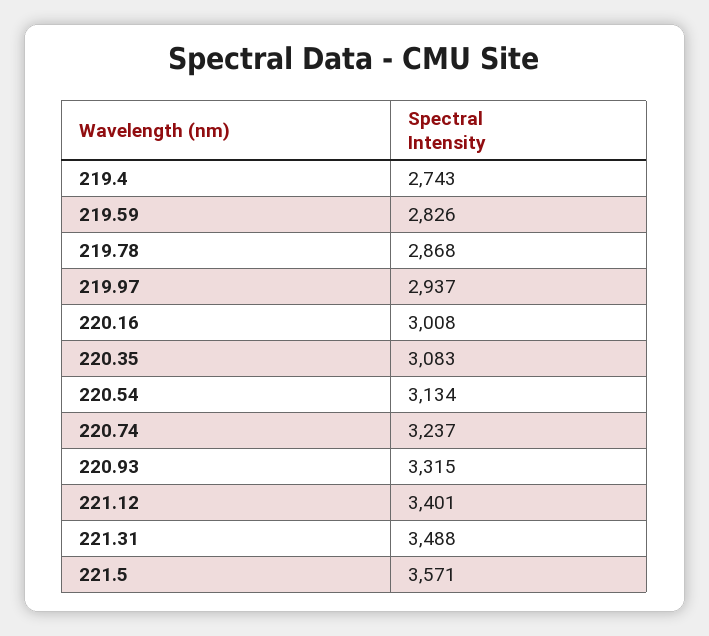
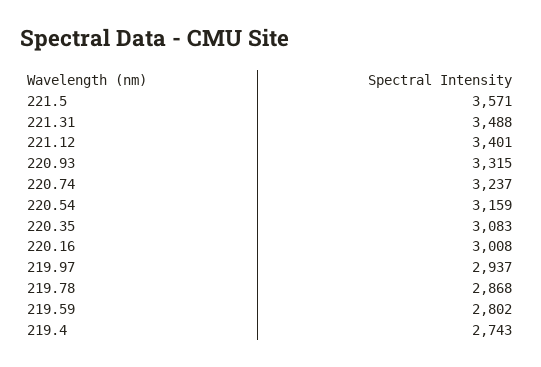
  {
    "219.4": 2743,
-   "219.59": 2826,
+   "219.59": 2802,
    "219.78": 2868,
    "219.97": 2937,
    "220.16": 3008,
    "220.35": 3083,
-   "220.54": 3134,
+   "220.54": 3159,
    "220.74": 3237,
    "220.93": 3315,
    "221.12": 3401,
    "221.31": 3488,
    "221.5": 3571
  }

